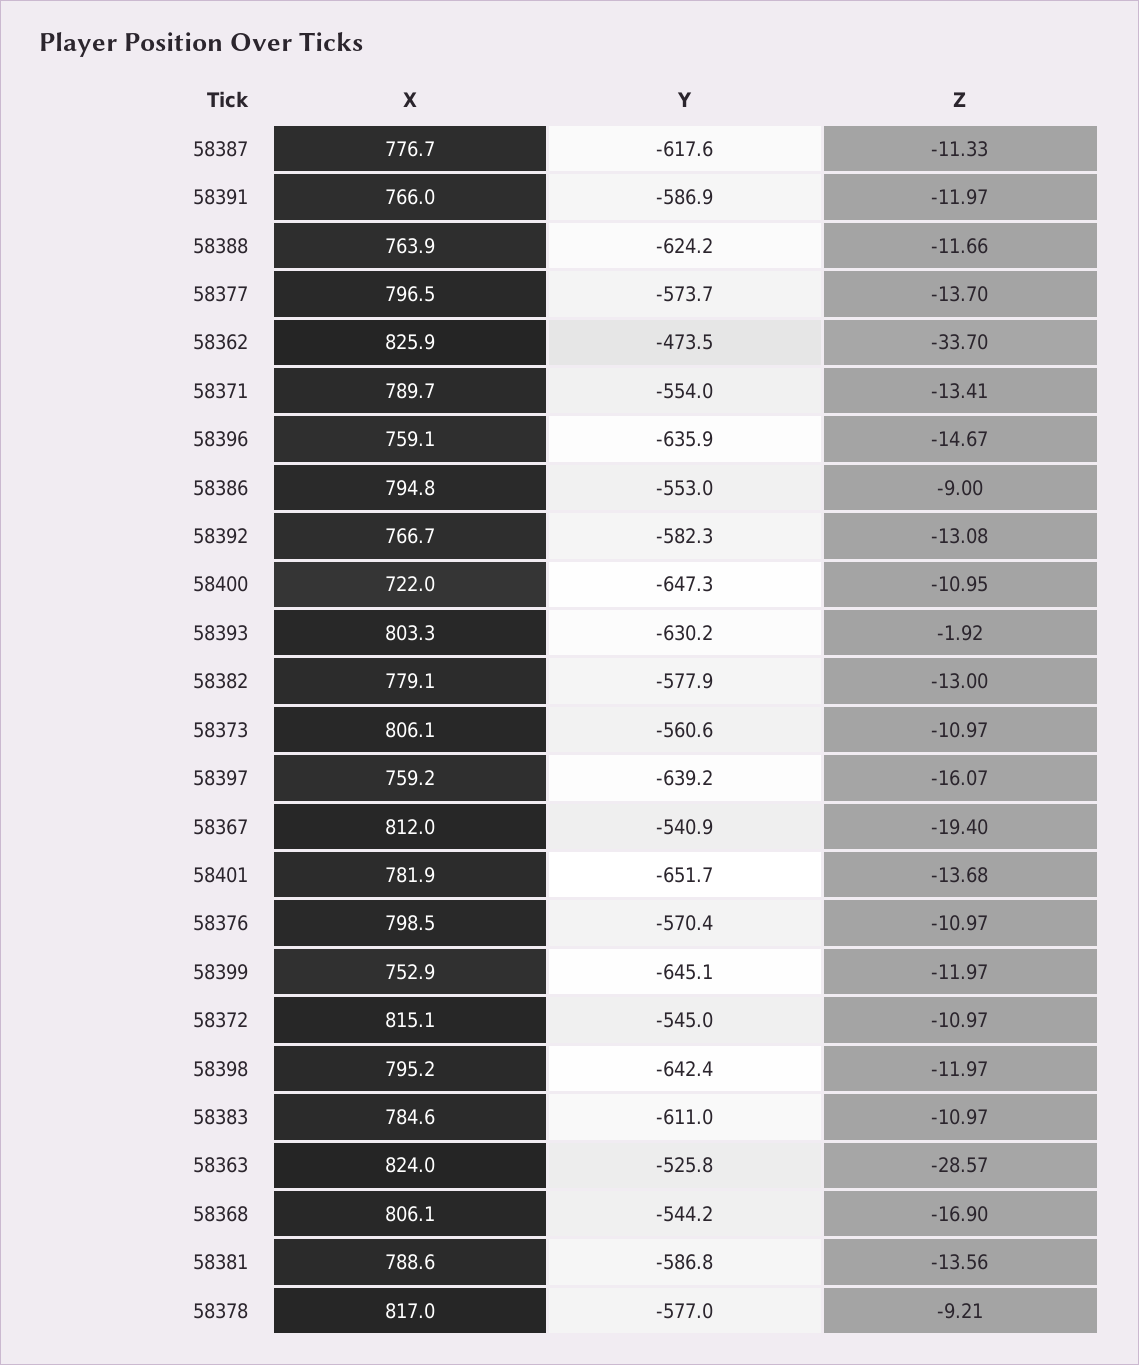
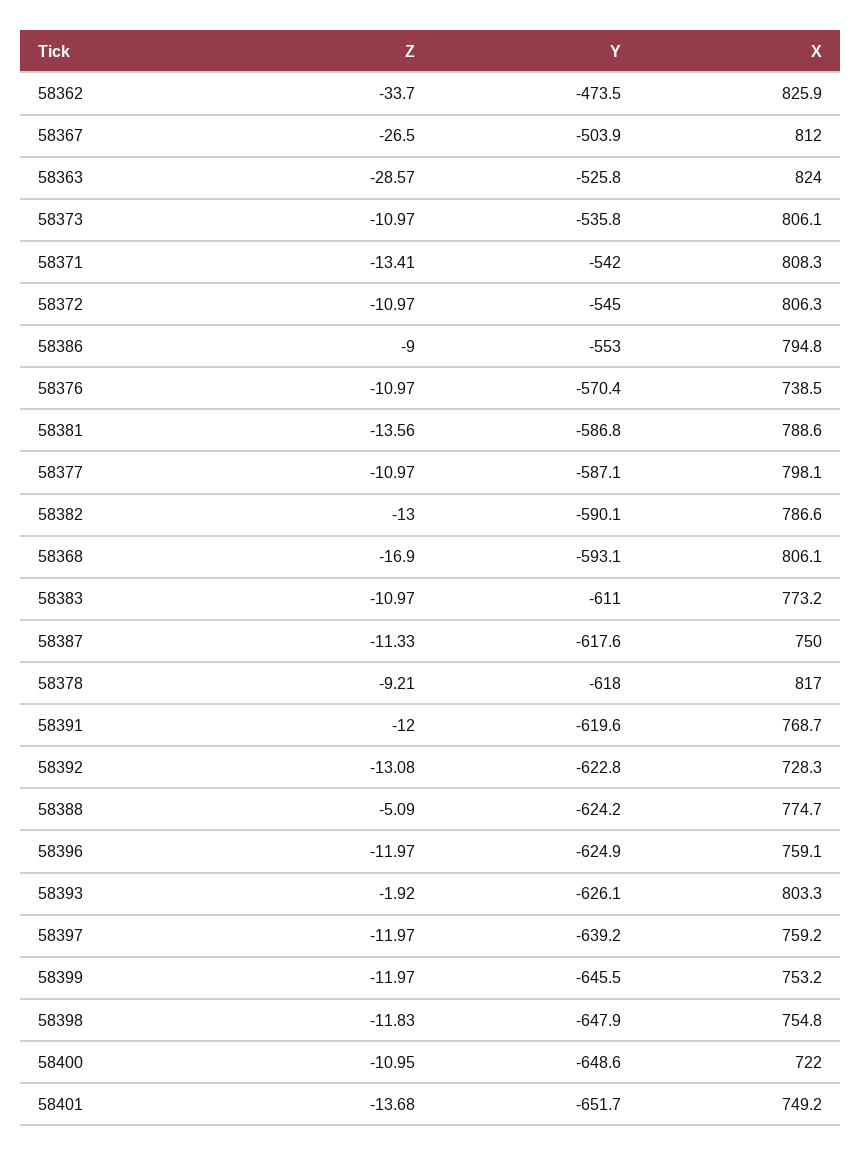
  {
    "X": {
-     "58387": 776.7,
+     "58387": 750,
-     "58391": 766,
+     "58391": 768.7,
-     "58388": 763.9,
+     "58388": 774.7,
-     "58377": 796.5,
+     "58377": 798.1,
      "58362": 825.9,
-     "58371": 789.7,
+     "58371": 808.3,
      "58396": 759.1,
      "58386": 794.8,
-     "58392": 766.7,
+     "58392": 728.3,
      "58400": 722,
      "58393": 803.3,
-     "58382": 779.1,
+     "58382": 786.6,
      "58373": 806.1,
      "58397": 759.2,
      "58367": 812,
-     "58401": 781.9,
+     "58401": 749.2,
-     "58376": 798.5,
+     "58376": 738.5,
-     "58399": 752.9,
+     "58399": 753.2,
-     "58372": 815.1,
+     "58372": 806.3,
-     "58398": 795.2,
+     "58398": 754.8,
-     "58383": 784.6,
+     "58383": 773.2,
      "58363": 824,
      "58368": 806.1,
      "58381": 788.6,
      "58378": 817
    },
    "Y": {
      "58387": -617.6,
-     "58391": -586.9,
+     "58391": -619.6,
      "58388": -624.2,
-     "58377": -573.7,
+     "58377": -587.1,
      "58362": -473.5,
-     "58371": -554,
+     "58371": -542,
-     "58396": -635.9,
+     "58396": -624.9,
      "58386": -553,
-     "58392": -582.3,
+     "58392": -622.8,
-     "58400": -647.3,
+     "58400": -648.6,
-     "58393": -630.2,
+     "58393": -626.1,
-     "58382": -577.9,
+     "58382": -590.1,
-     "58373": -560.6,
+     "58373": -535.8,
      "58397": -639.2,
-     "58367": -540.9,
+     "58367": -503.9,
      "58401": -651.7,
      "58376": -570.4,
-     "58399": -645.1,
+     "58399": -645.5,
      "58372": -545,
-     "58398": -642.4,
+     "58398": -647.9,
      "58383": -611,
      "58363": -525.8,
-     "58368": -544.2,
+     "58368": -593.1,
      "58381": -586.8,
-     "58378": -577
+     "58378": -618
    },
    "Z": {
      "58387": -11.33,
-     "58391": -11.97,
+     "58391": -12,
-     "58388": -11.66,
+     "58388": -5.09,
-     "58377": -13.7,
+     "58377": -10.97,
      "58362": -33.7,
      "58371": -13.41,
-     "58396": -14.67,
+     "58396": -11.97,
      "58386": -9,
      "58392": -13.08,
      "58400": -10.95,
      "58393": -1.92,
      "58382": -13,
      "58373": -10.97,
-     "58397": -16.07,
+     "58397": -11.97,
-     "58367": -19.4,
+     "58367": -26.5,
      "58401": -13.68,
      "58376": -10.97,
      "58399": -11.97,
      "58372": -10.97,
-     "58398": -11.97,
+     "58398": -11.83,
      "58383": -10.97,
      "58363": -28.57,
      "58368": -16.9,
      "58381": -13.56,
      "58378": -9.21
    }
  }

